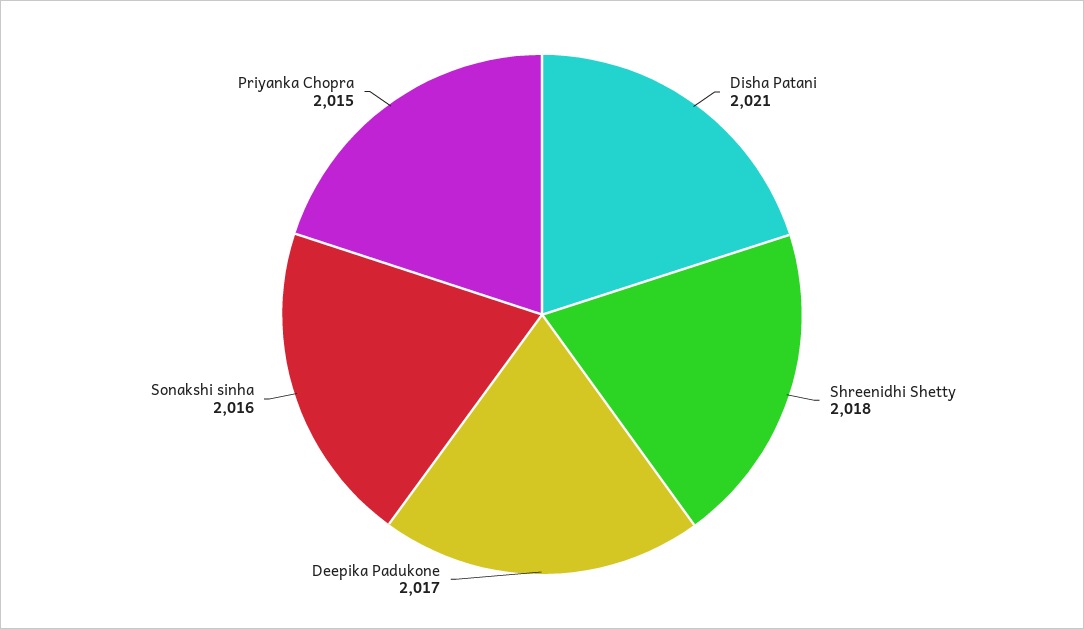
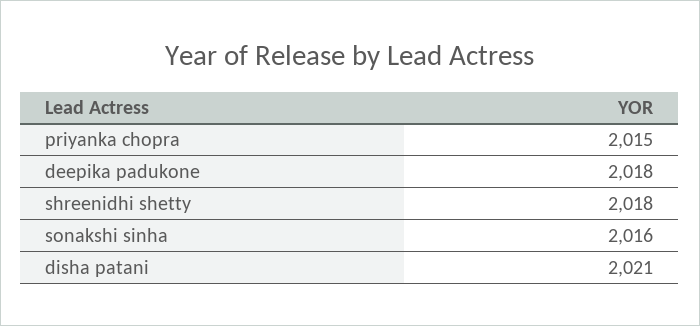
  {
    "Disha Patani": 2021,
    "Shreenidhi Shetty": 2018,
-   "Deepika Padukone": 2017,
+   "Deepika Padukone": 2018,
    "Sonakshi sinha": 2016,
    "Priyanka Chopra": 2015
  }

